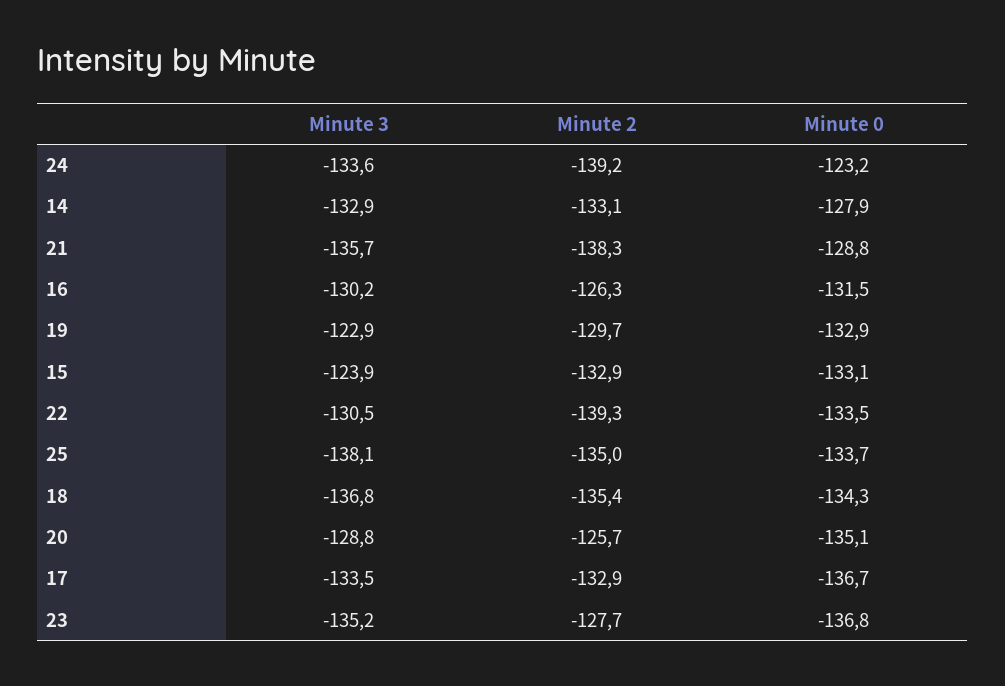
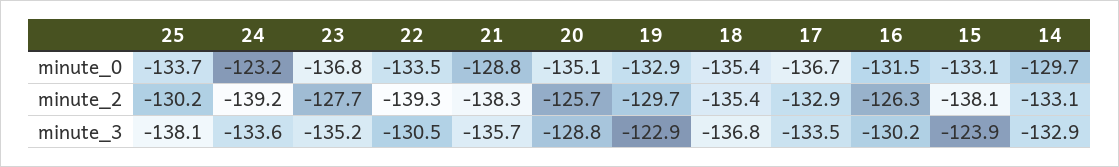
  {
    "Minute 3": {
      "24": -133.6,
      "14": -132.9,
      "21": -135.7,
      "16": -130.2,
      "19": -122.9,
      "15": -123.9,
      "22": -130.5,
      "25": -138.1,
      "18": -136.8,
      "20": -128.8,
      "17": -133.5,
      "23": -135.2
    },
    "Minute 2": {
      "24": -139.2,
      "14": -133.1,
      "21": -138.3,
      "16": -126.3,
      "19": -129.7,
-     "15": -132.9,
+     "15": -138.1,
      "22": -139.3,
-     "25": -135,
+     "25": -130.2,
      "18": -135.4,
      "20": -125.7,
      "17": -132.9,
      "23": -127.7
    },
    "Minute 0": {
      "24": -123.2,
-     "14": -127.9,
+     "14": -129.7,
      "21": -128.8,
      "16": -131.5,
      "19": -132.9,
      "15": -133.1,
      "22": -133.5,
      "25": -133.7,
-     "18": -134.3,
+     "18": -135.4,
      "20": -135.1,
      "17": -136.7,
      "23": -136.8
    }
  }

